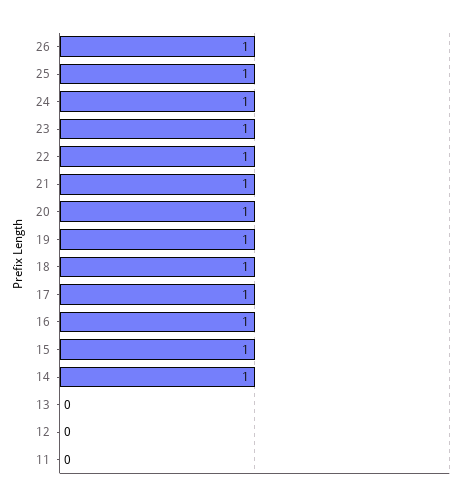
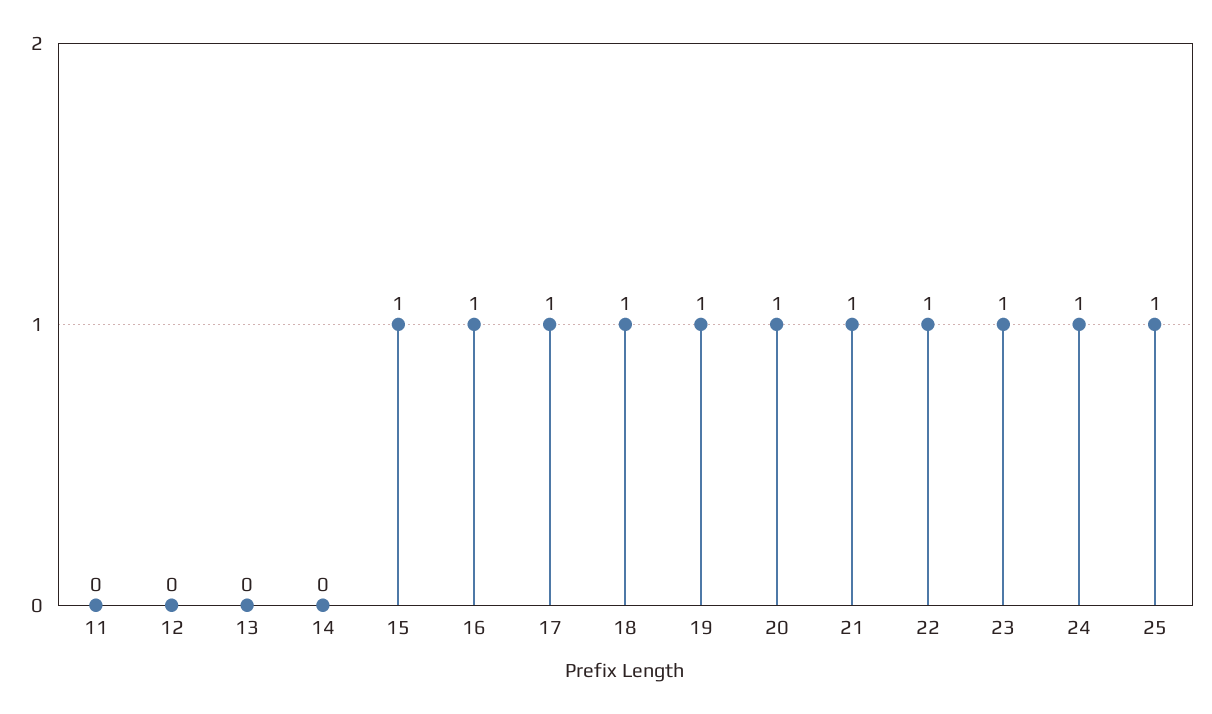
  {
-   "26": 1,
    "25": 1,
    "24": 1,
    "23": 1,
    "22": 1,
    "21": 1,
    "20": 1,
    "19": 1,
    "18": 1,
    "17": 1,
    "16": 1,
    "15": 1,
-   "14": 1,
+   "14": 0,
    "13": 0,
    "12": 0,
    "11": 0
  }

